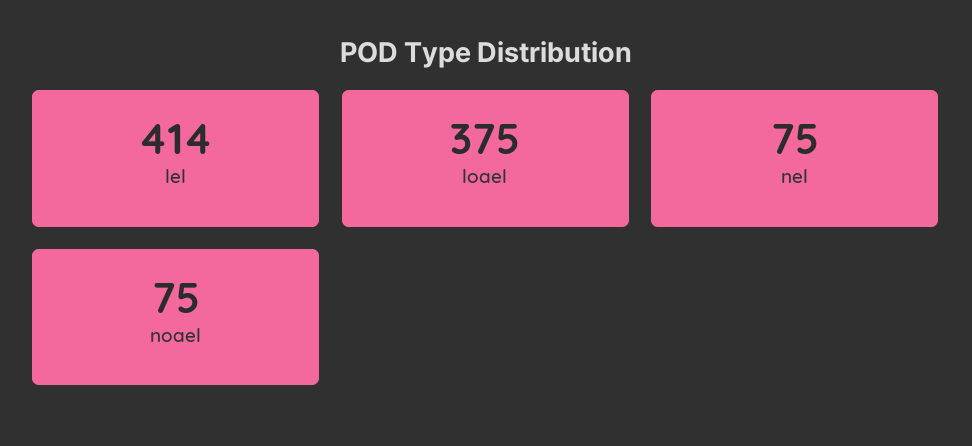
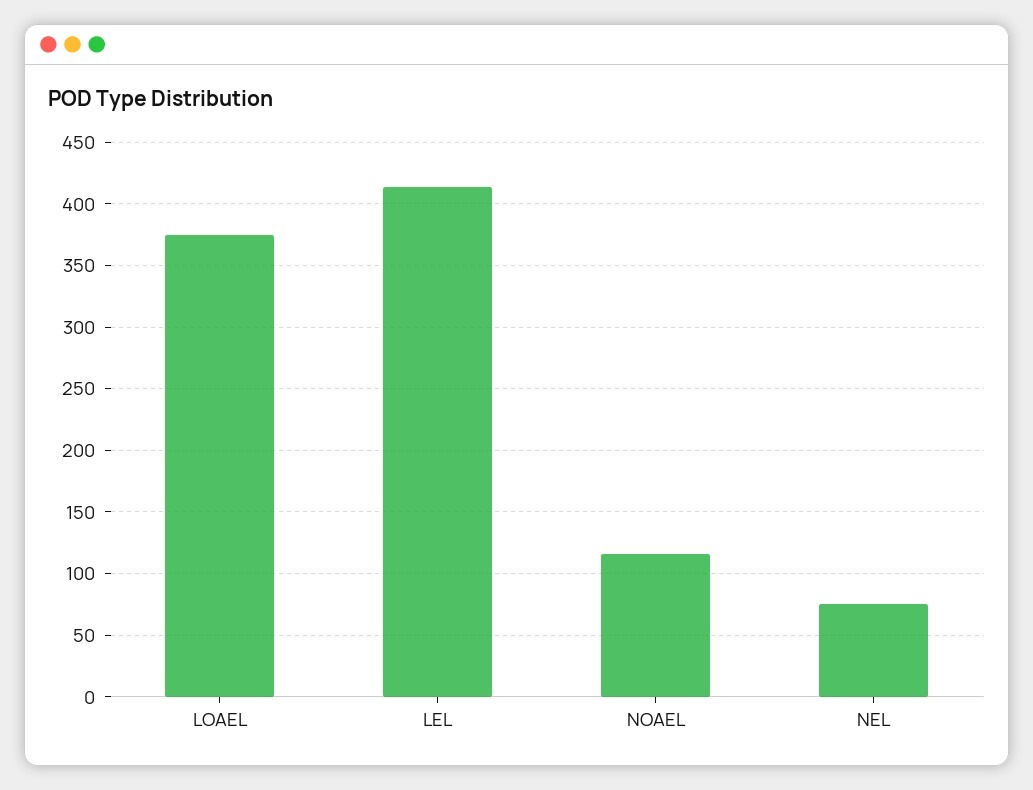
  {
    "lel": 414,
    "loael": 375,
    "nel": 75,
-   "noael": 75
+   "noael": 115
  }

